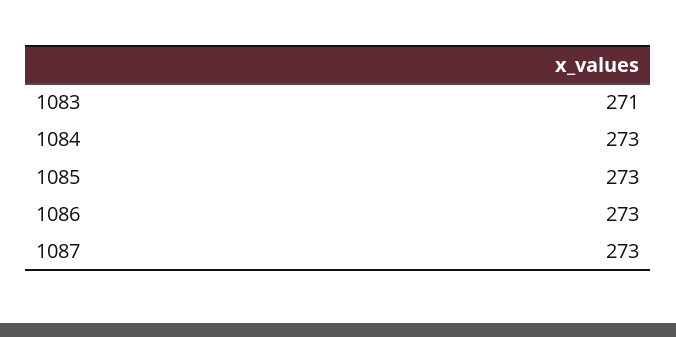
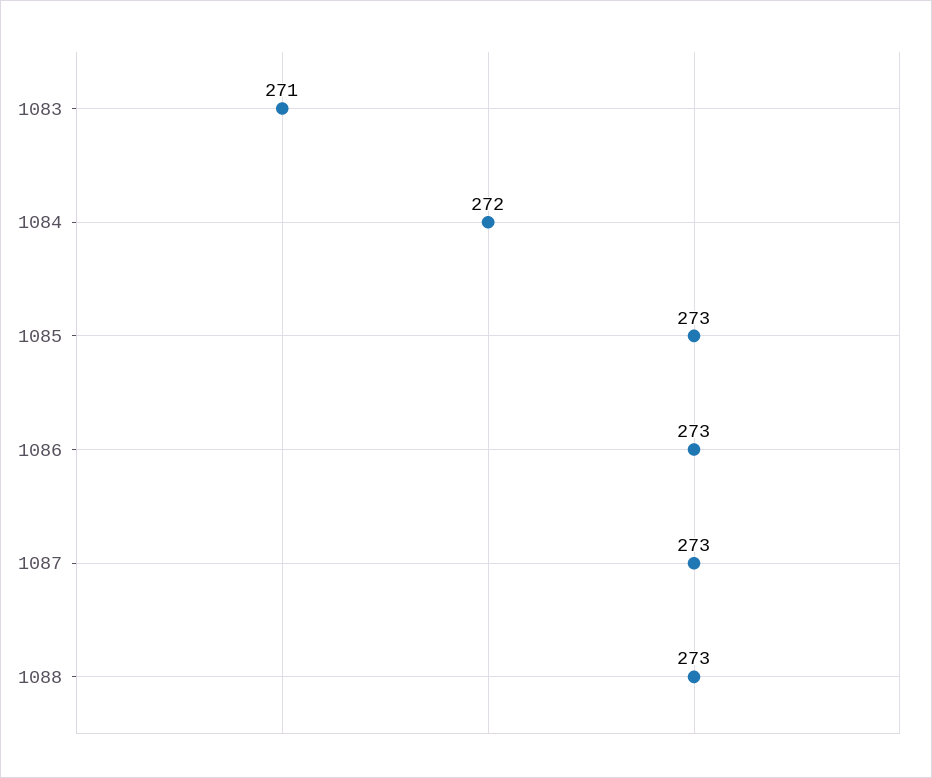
  {
    "1083": 271,
-   "1084": 273,
+   "1084": 272,
    "1085": 273,
    "1086": 273,
-   "1087": 273
+   "1087": 273,
+   "1088": 273
  }

